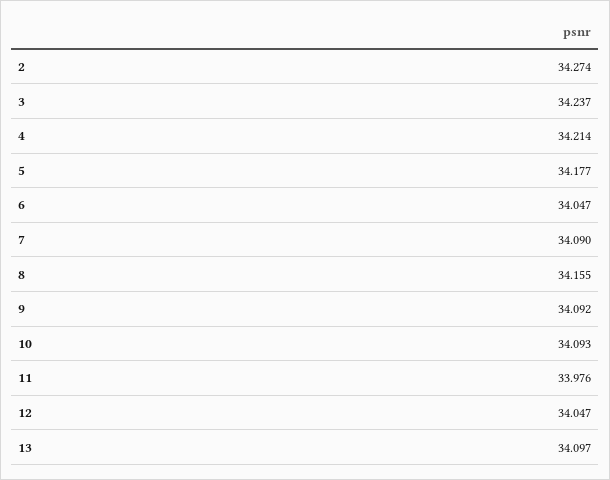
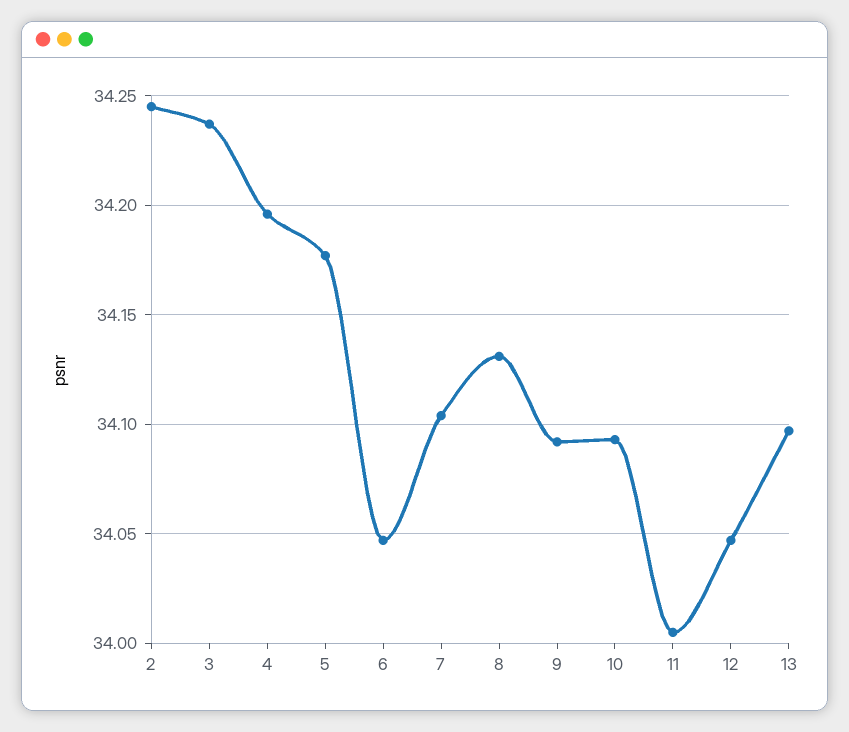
  {
-   "2": 34.274,
+   "2": 34.245,
    "3": 34.237,
-   "4": 34.214,
+   "4": 34.195,
    "5": 34.177,
    "6": 34.047,
-   "7": 34.09,
+   "7": 34.105,
-   "8": 34.155,
+   "8": 34.13,
    "9": 34.092,
    "10": 34.093,
-   "11": 33.976,
+   "11": 34.005,
    "12": 34.047,
    "13": 34.097
  }

